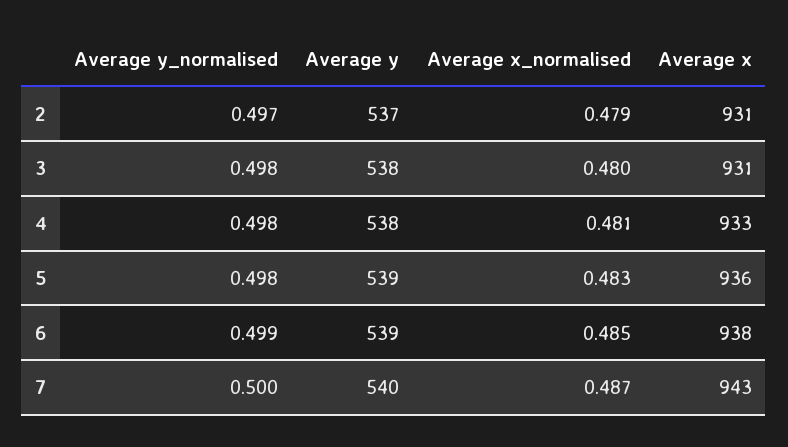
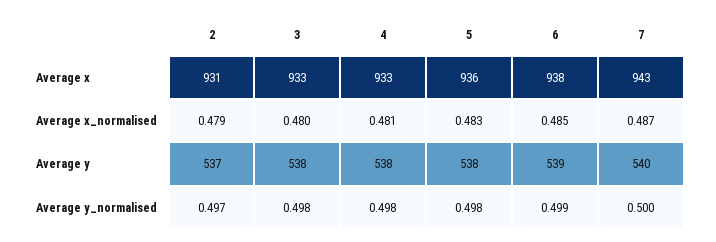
  {
    "Average y_normalised": {
      "2": 0.497,
      "3": 0.498,
      "4": 0.498,
      "5": 0.498,
      "6": 0.499,
      "7": 0.5
    },
    "Average y": {
      "2": 537,
      "3": 538,
      "4": 538,
-     "5": 539,
+     "5": 538,
      "6": 539,
      "7": 540
    },
    "Average x_normalised": {
      "2": 0.479,
      "3": 0.48,
      "4": 0.481,
      "5": 0.483,
      "6": 0.485,
      "7": 0.487
    },
    "Average x": {
      "2": 931,
-     "3": 931,
+     "3": 933,
      "4": 933,
      "5": 936,
      "6": 938,
      "7": 943
    }
  }

